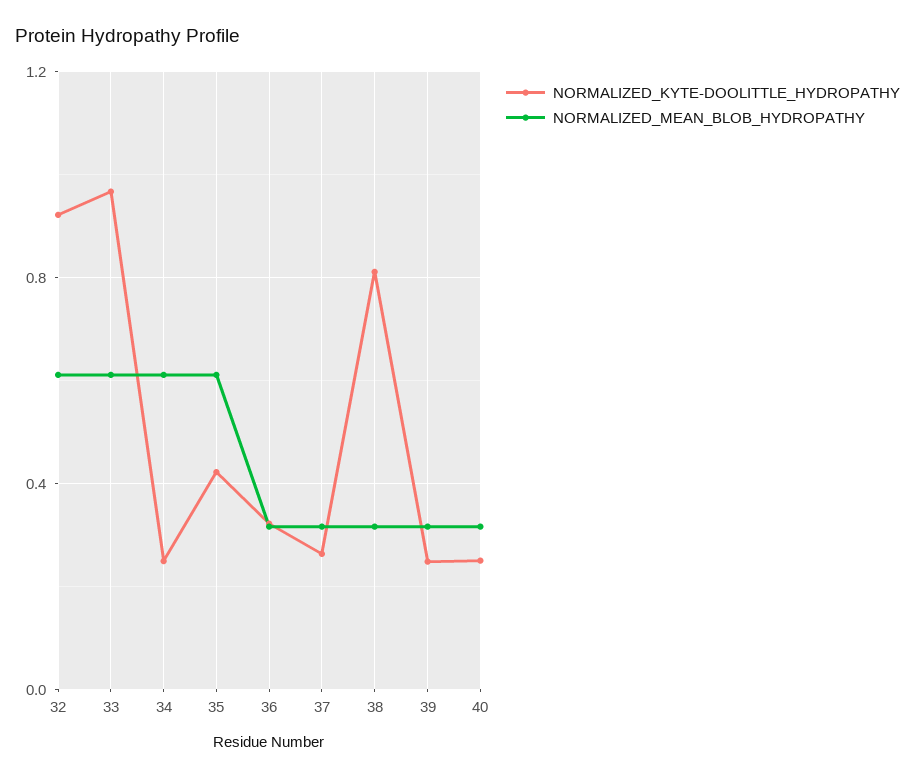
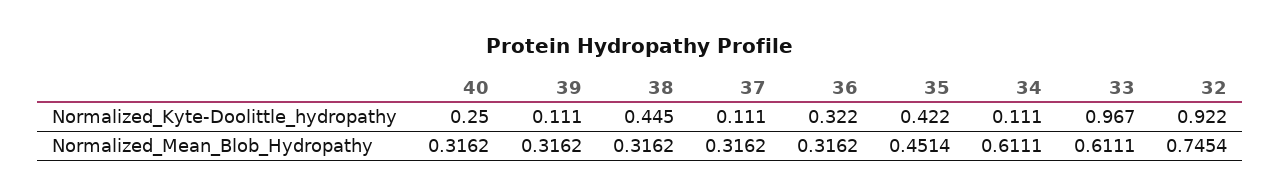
  {
    "NORMALIZED_KYTE-DOOLITTLE_HYDROPATHY": {
      "32": 0.922,
      "33": 0.967,
-     "34": 0.25,
+     "34": 0.111,
      "35": 0.422,
      "36": 0.322,
-     "37": 0.25,
+     "37": 0.111,
-     "38": 0.8,
+     "38": 0.445,
-     "39": 0.25,
+     "39": 0.111,
      "40": 0.25
    },
    "NORMALIZED_MEAN_BLOB_HYDROPATHY": {
-     "32": 0.6,
+     "32": 0.7454,
      "33": 0.6111,
      "34": 0.6111,
-     "35": 0.6,
+     "35": 0.4514,
      "36": 0.3162,
      "37": 0.3162,
      "38": 0.3162,
      "39": 0.3162,
      "40": 0.3162
    }
  }

